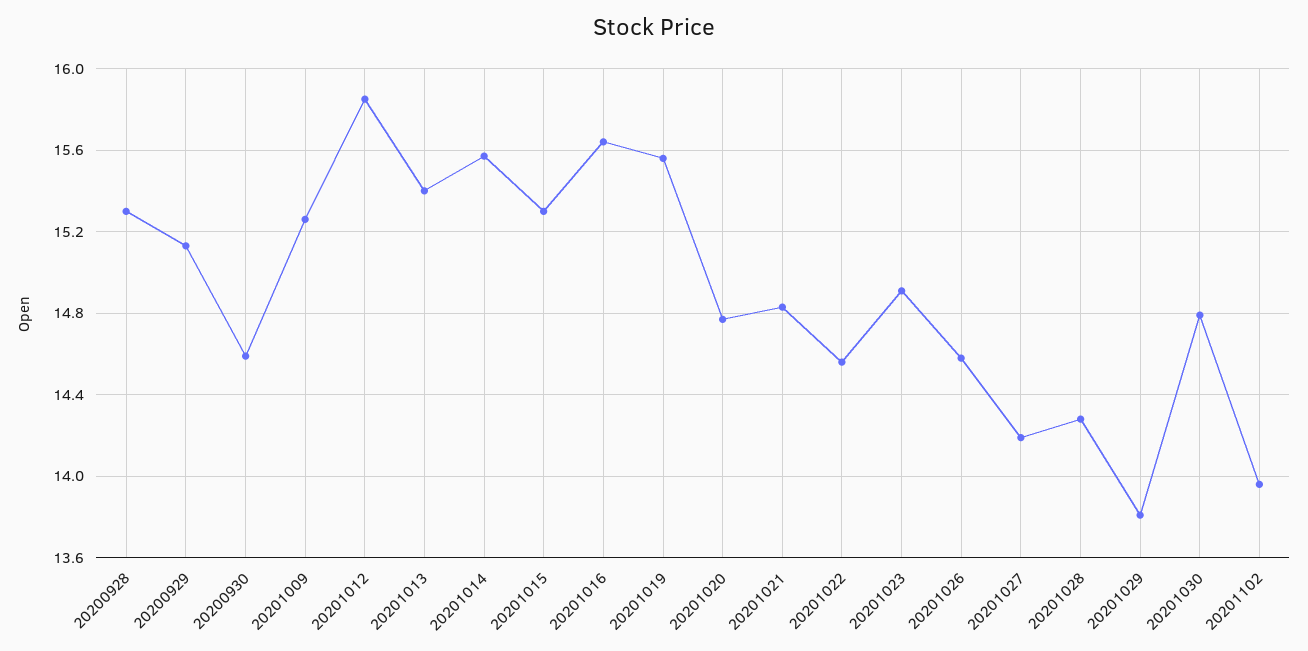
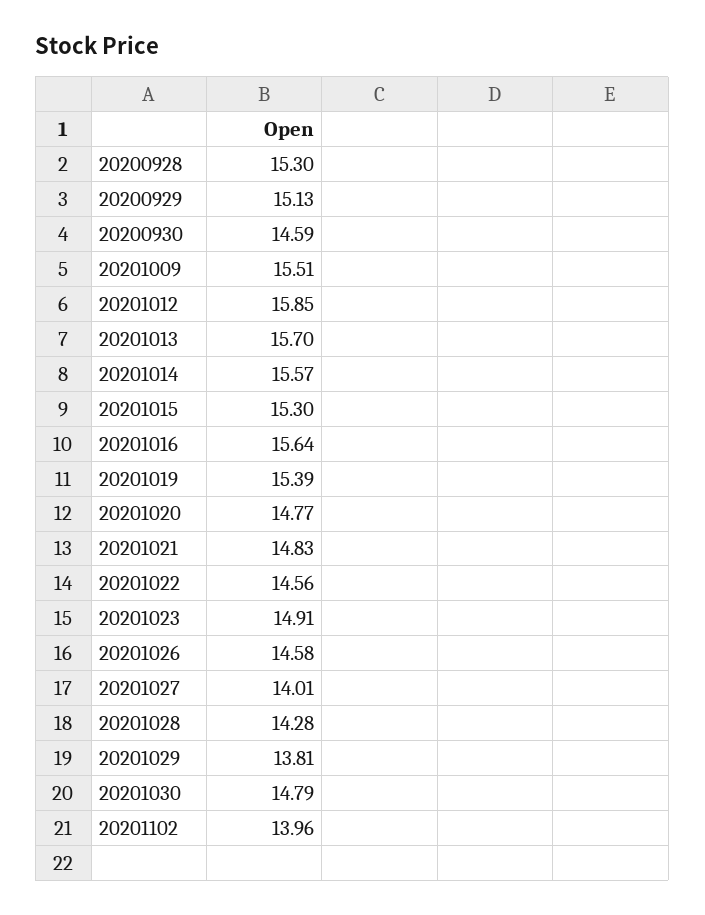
  {
    "20200928": 15.3,
    "20200929": 15.13,
    "20200930": 14.59,
-   "20201009": 15.25,
+   "20201009": 15.51,
    "20201012": 15.85,
-   "20201013": 15.4,
+   "20201013": 15.7,
    "20201014": 15.57,
    "20201015": 15.3,
    "20201016": 15.64,
-   "20201019": 15.55,
+   "20201019": 15.39,
    "20201020": 14.77,
    "20201021": 14.83,
    "20201022": 14.56,
    "20201023": 14.91,
    "20201026": 14.58,
-   "20201027": 14.2,
+   "20201027": 14.01,
    "20201028": 14.28,
    "20201029": 13.81,
    "20201030": 14.79,
    "20201102": 13.96
  }

